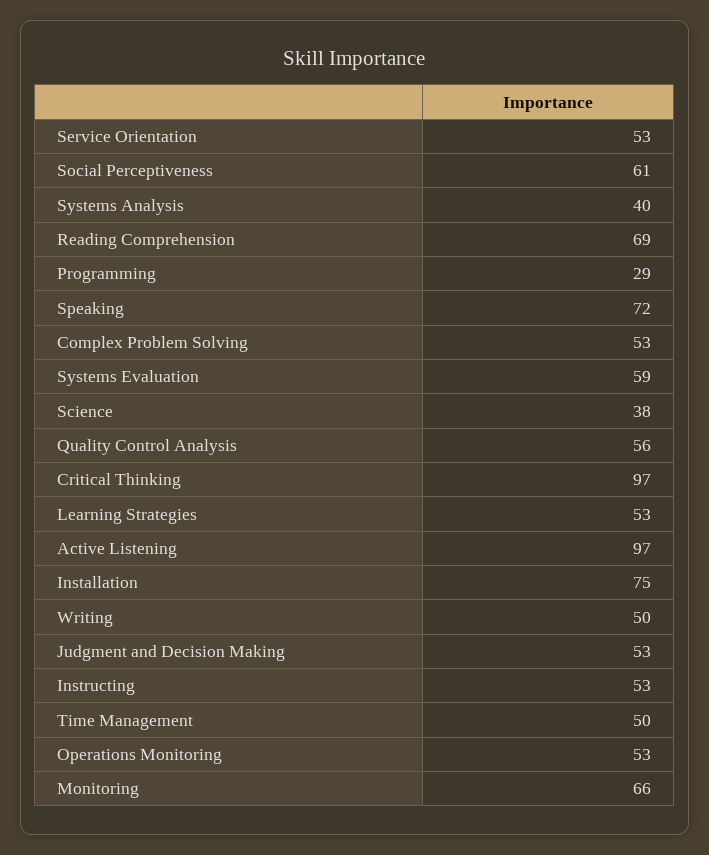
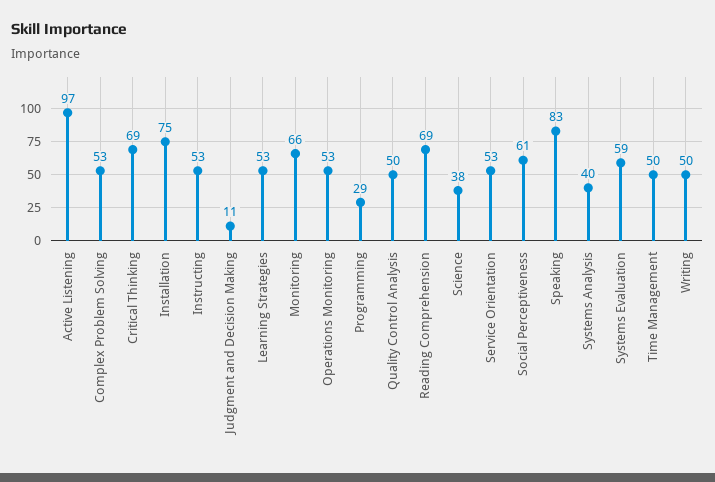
  {
    "Service Orientation": 53,
    "Social Perceptiveness": 61,
    "Systems Analysis": 40,
    "Reading Comprehension": 69,
    "Programming": 29,
-   "Speaking": 72,
+   "Speaking": 83,
    "Complex Problem Solving": 53,
    "Systems Evaluation": 59,
    "Science": 38,
-   "Quality Control Analysis": 56,
+   "Quality Control Analysis": 50,
-   "Critical Thinking": 97,
+   "Critical Thinking": 69,
    "Learning Strategies": 53,
    "Active Listening": 97,
    "Installation": 75,
    "Writing": 50,
-   "Judgment and Decision Making": 53,
+   "Judgment and Decision Making": 11,
    "Instructing": 53,
    "Time Management": 50,
    "Operations Monitoring": 53,
    "Monitoring": 66
  }

